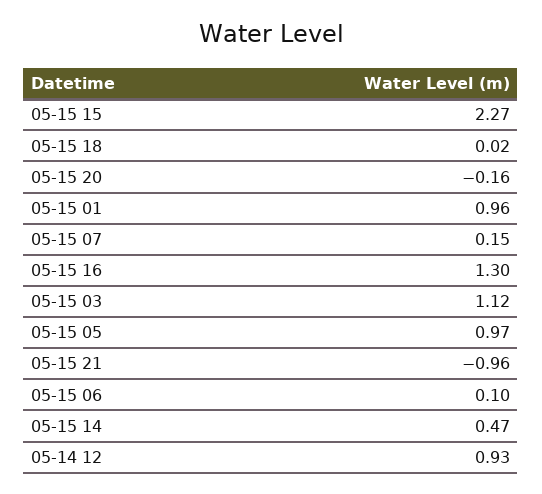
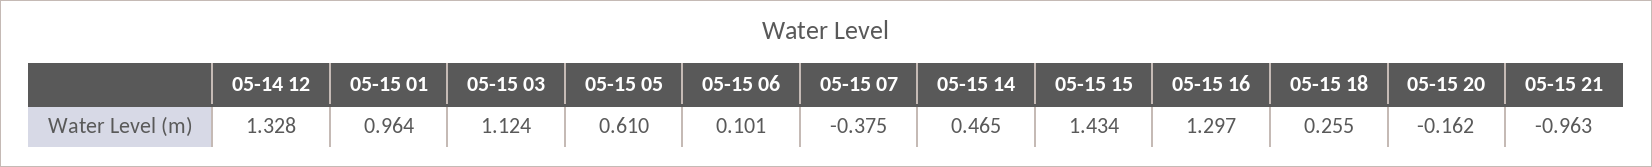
  {
-   "05-15 15": 2.27,
+   "05-15 15": 1.434,
-   "05-15 18": 0.02,
+   "05-15 18": 0.255,
    "05-15 20": -0.162,
    "05-15 01": 0.964,
-   "05-15 07": 0.15,
+   "05-15 07": -0.375,
    "05-15 16": 1.297,
    "05-15 03": 1.124,
-   "05-15 05": 0.97,
+   "05-15 05": 0.61,
    "05-15 21": -0.963,
    "05-15 06": 0.101,
    "05-15 14": 0.465,
-   "05-14 12": 0.93
+   "05-14 12": 1.328
  }

